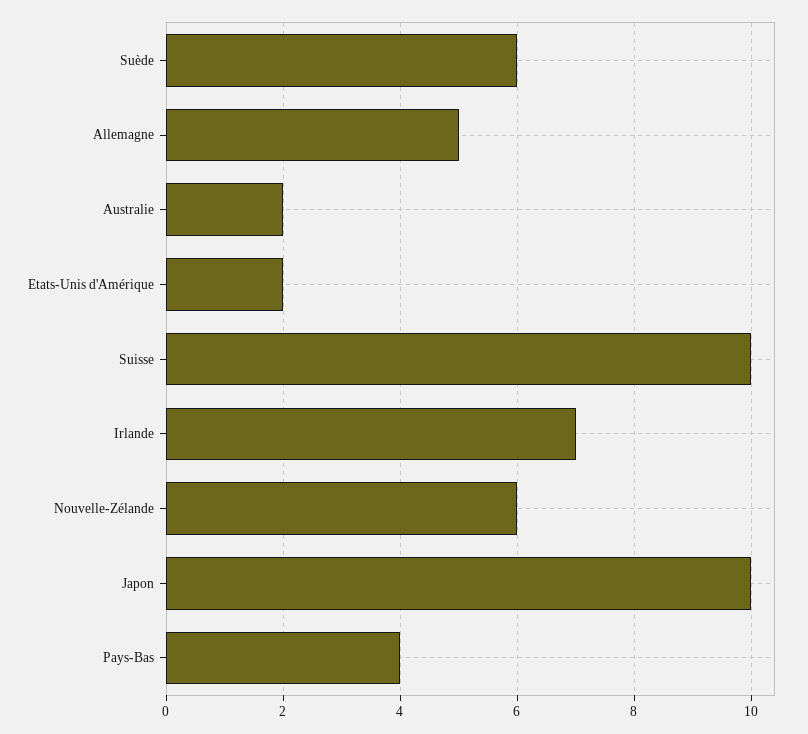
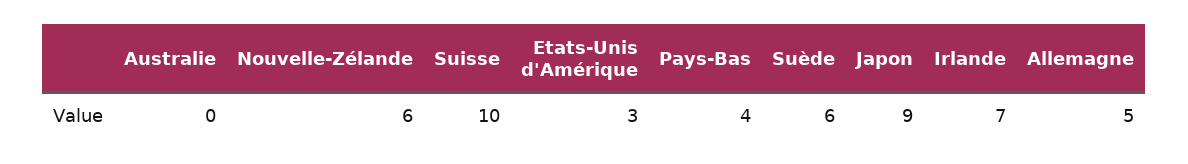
  {
    "Suède": 6,
    "Allemagne": 5,
-   "Australie": 2,
+   "Australie": 0,
-   "Etats-Unis d'Amérique": 2,
+   "Etats-Unis d'Amérique": 3,
    "Suisse": 10,
    "Irlande": 7,
    "Nouvelle-Zélande": 6,
-   "Japon": 10,
+   "Japon": 9,
    "Pays-Bas": 4
  }

